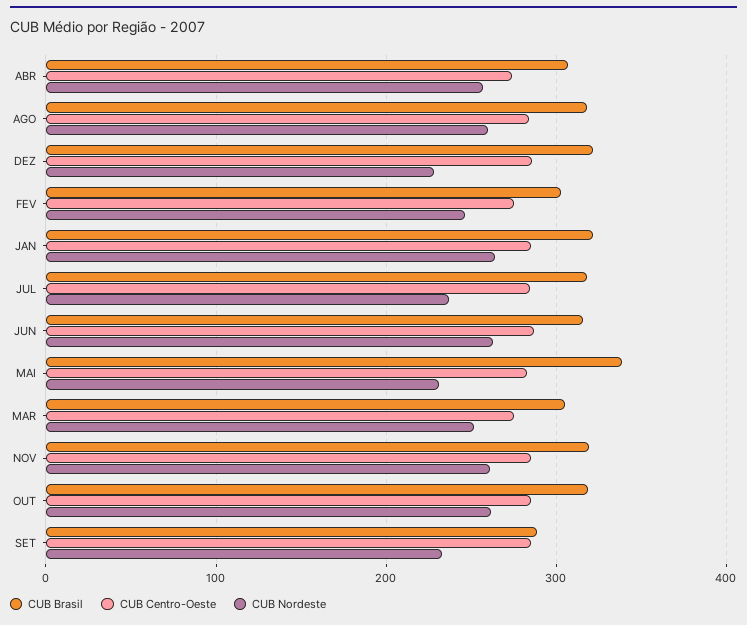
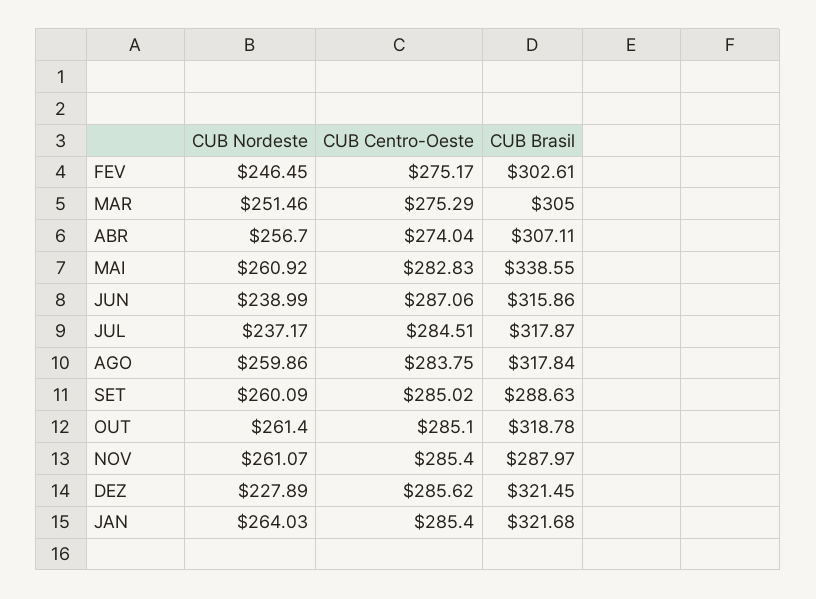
  {
    "CUB Brasil": {
      "ABR": 307.11,
      "AGO": 317.84,
      "DEZ": 321.45,
      "FEV": 302.61,
      "JAN": 321.68,
      "JUL": 317.87,
      "JUN": 315.86,
      "MAI": 338.55,
      "MAR": 305,
-     "NOV": 320,
+     "NOV": 287.97,
      "OUT": 318.78,
      "SET": 288.63
    },
    "CUB Centro-Oeste": {
      "ABR": 274.04,
      "AGO": 283.75,
      "DEZ": 285.62,
      "FEV": 275.17,
      "JAN": 285.4,
      "JUL": 284.51,
      "JUN": 287.06,
      "MAI": 282.83,
      "MAR": 275.29,
      "NOV": 285.4,
      "OUT": 285.1,
      "SET": 285.02
    },
    "CUB Nordeste": {
      "ABR": 256.7,
      "AGO": 259.86,
      "DEZ": 227.89,
      "FEV": 246.45,
      "JAN": 264.03,
      "JUL": 237.17,
-     "JUN": 260,
+     "JUN": 238.99,
-     "MAI": 230,
+     "MAI": 260.92,
      "MAR": 251.46,
      "NOV": 261.07,
      "OUT": 261.4,
-     "SET": 230
+     "SET": 260.09
    }
  }

